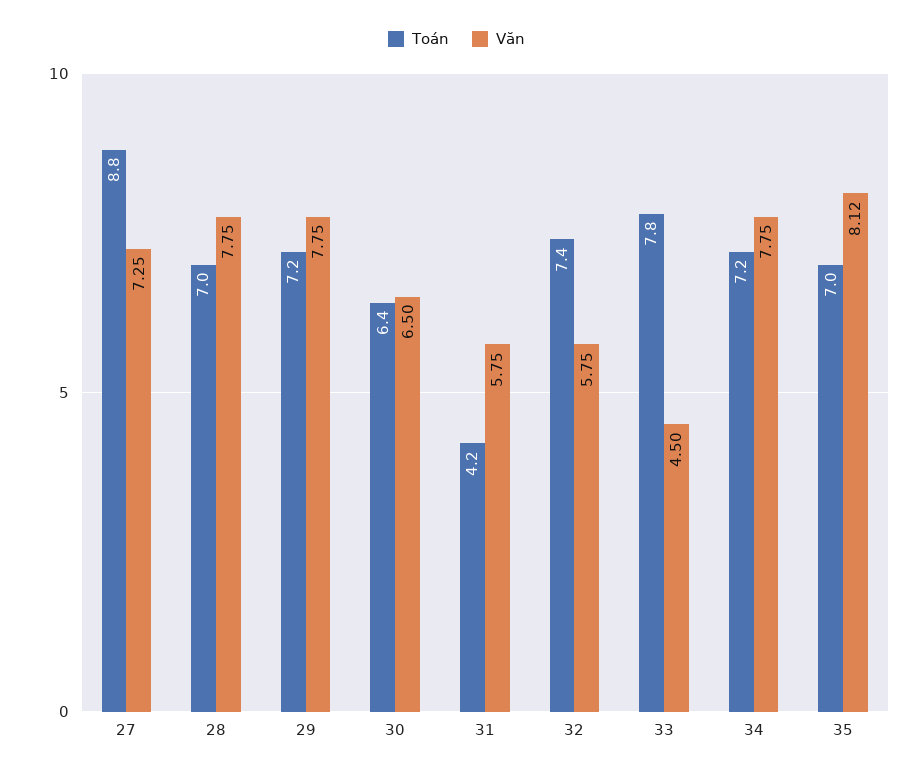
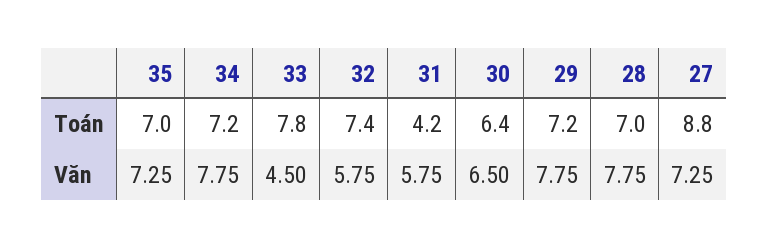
  {
    "Toán": {
      "27": 8.8,
      "28": 7,
      "29": 7.2,
      "30": 6.4,
      "31": 4.2,
      "32": 7.4,
      "33": 7.8,
      "34": 7.2,
      "35": 7
    },
    "Văn": {
      "27": 7.25,
      "28": 7.75,
      "29": 7.75,
      "30": 6.5,
      "31": 5.75,
      "32": 5.75,
      "33": 4.5,
      "34": 7.75,
-     "35": 8.12
+     "35": 7.25
    }
  }

